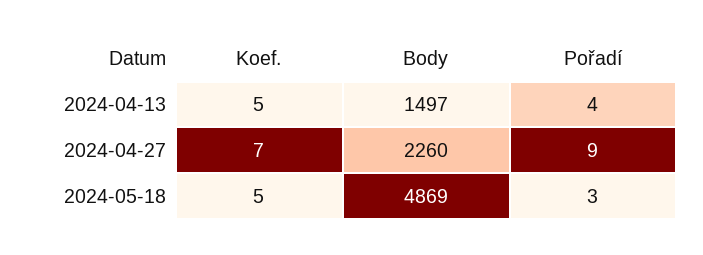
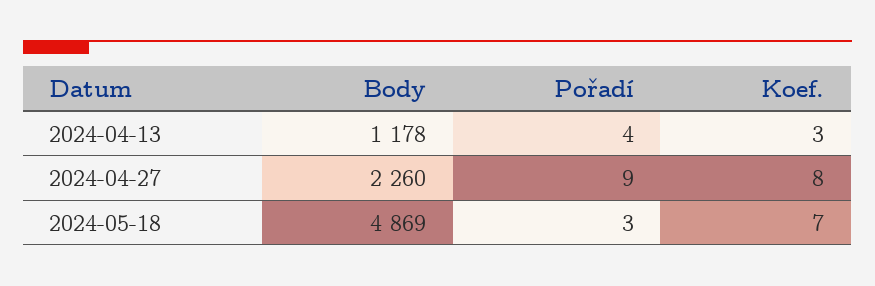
  {
    "Koef.": {
-     "2024-04-13": 5,
+     "2024-04-13": 3,
-     "2024-04-27": 7,
+     "2024-04-27": 8,
-     "2024-05-18": 5
+     "2024-05-18": 7
    },
    "Body": {
-     "2024-04-13": 1497,
+     "2024-04-13": 1178,
      "2024-04-27": 2260,
      "2024-05-18": 4869
    },
    "Pořadí": {
      "2024-04-13": 4,
      "2024-04-27": 9,
      "2024-05-18": 3
    }
  }

